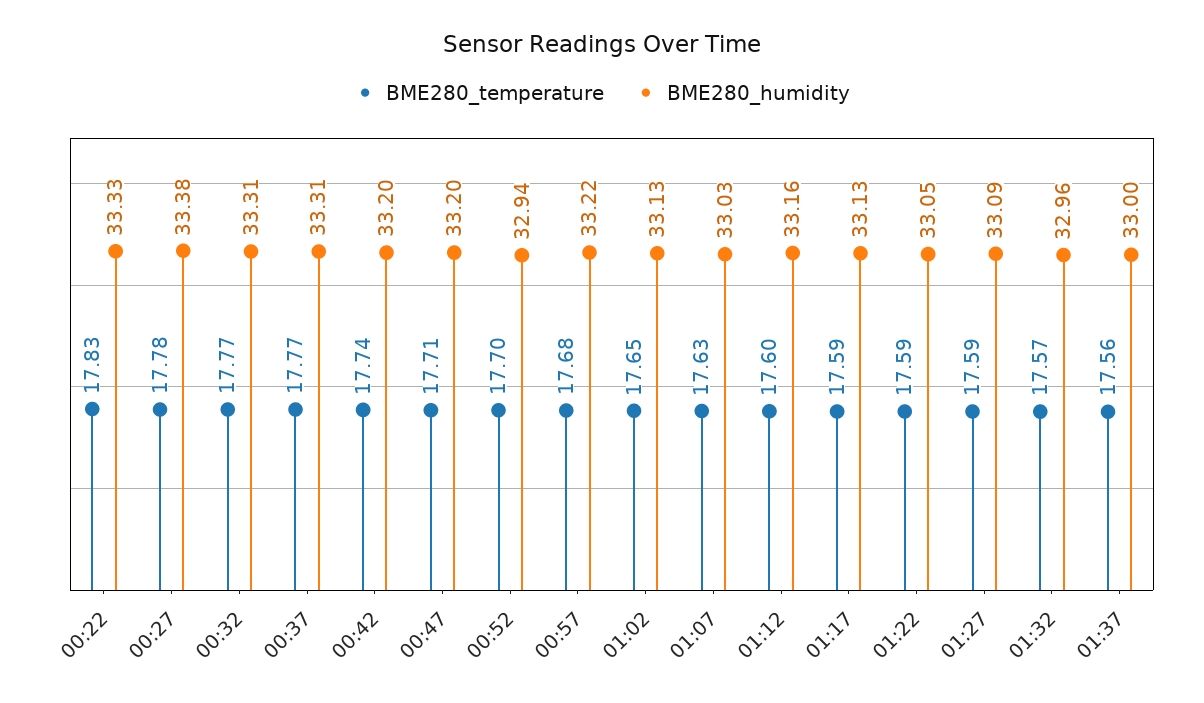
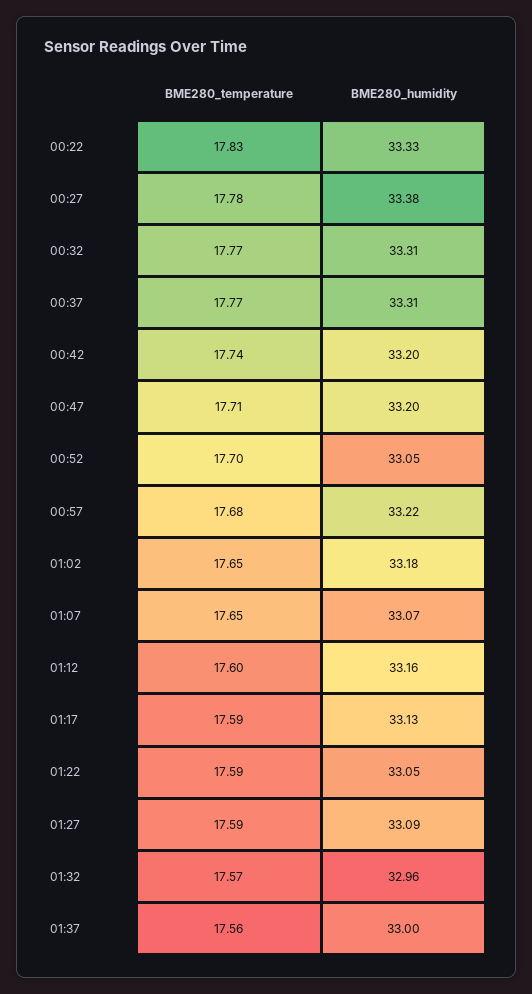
  {
    "BME280_temperature": {
      "00:22": 17.83,
      "00:27": 17.78,
      "00:32": 17.77,
      "00:37": 17.77,
      "00:42": 17.74,
      "00:47": 17.71,
      "00:52": 17.7,
      "00:57": 17.68,
      "01:02": 17.65,
-     "01:07": 17.63,
+     "01:07": 17.65,
      "01:12": 17.6,
      "01:17": 17.59,
      "01:22": 17.59,
      "01:27": 17.59,
      "01:32": 17.57,
      "01:37": 17.56
    },
    "BME280_humidity": {
      "00:22": 33.33,
      "00:27": 33.38,
      "00:32": 33.31,
      "00:37": 33.31,
      "00:42": 33.2,
      "00:47": 33.2,
-     "00:52": 32.94,
+     "00:52": 33.05,
      "00:57": 33.22,
-     "01:02": 33.13,
+     "01:02": 33.18,
-     "01:07": 33.03,
+     "01:07": 33.07,
      "01:12": 33.16,
      "01:17": 33.13,
      "01:22": 33.05,
      "01:27": 33.09,
      "01:32": 32.96,
      "01:37": 33
    }
  }

